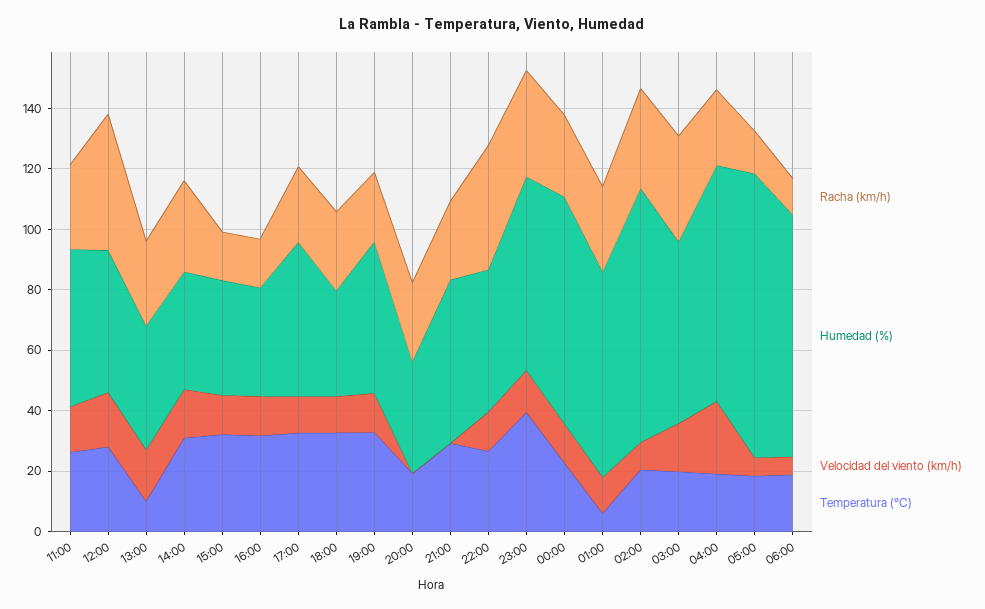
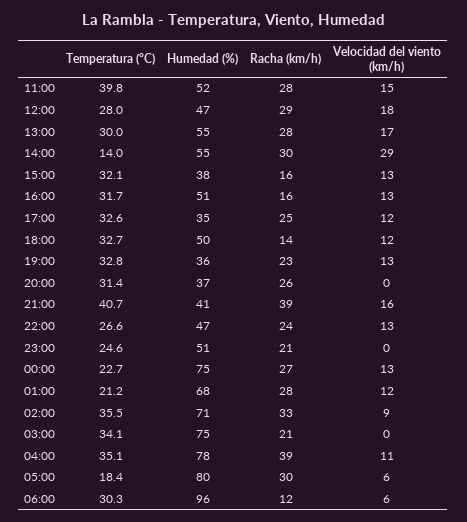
  {
    "Racha (km/h)": {
      "11:00": 28,
-     "12:00": 45,
+     "12:00": 29,
      "13:00": 28,
      "14:00": 30,
      "15:00": 16,
      "16:00": 16,
      "17:00": 25,
-     "18:00": 25,
+     "18:00": 14,
      "19:00": 23,
      "20:00": 26,
-     "21:00": 25,
+     "21:00": 39,
-     "22:00": 40,
+     "22:00": 24,
-     "23:00": 35,
+     "23:00": 21,
      "00:00": 27,
      "01:00": 28,
      "02:00": 33,
-     "03:00": 35,
+     "03:00": 21,
-     "04:00": 25,
+     "04:00": 39,
-     "05:00": 15,
+     "05:00": 30,
      "06:00": 12
    },
    "Humedad (%)": {
      "11:00": 52,
      "12:00": 47,
-     "13:00": 40,
+     "13:00": 55,
-     "14:00": 40,
+     "14:00": 55,
      "15:00": 38,
-     "16:00": 35,
+     "16:00": 51,
-     "17:00": 50,
+     "17:00": 35,
-     "18:00": 35,
+     "18:00": 50,
-     "19:00": 50,
+     "19:00": 36,
      "20:00": 37,
-     "21:00": 55,
+     "21:00": 41,
      "22:00": 47,
-     "23:00": 65,
+     "23:00": 51,
      "00:00": 75,
      "01:00": 68,
-     "02:00": 85,
+     "02:00": 71,
-     "03:00": 60,
+     "03:00": 75,
      "04:00": 78,
-     "05:00": 95,
+     "05:00": 80,
-     "06:00": 80
+     "06:00": 96
    },
    "Velocidad del viento (km/h)": {
      "11:00": 15,
      "12:00": 18,
      "13:00": 17,
-     "14:00": 15,
+     "14:00": 29,
      "15:00": 13,
      "16:00": 13,
      "17:00": 12,
      "18:00": 12,
      "19:00": 13,
      "20:00": 0,
-     "21:00": 0,
+     "21:00": 16,
      "22:00": 13,
-     "23:00": 15,
+     "23:00": 0,
      "00:00": 13,
      "01:00": 12,
      "02:00": 9,
-     "03:00": 15,
+     "03:00": 0,
-     "04:00": 25,
+     "04:00": 11,
      "05:00": 6,
      "06:00": 6
    },
    "Temperatura (°C)": {
-     "11:00": 25,
+     "11:00": 39.8,
      "12:00": 28,
-     "13:00": 10,
+     "13:00": 30,
-     "14:00": 30,
+     "14:00": 14,
      "15:00": 32.1,
      "16:00": 31.7,
      "17:00": 32.6,
      "18:00": 32.7,
      "19:00": 32.8,
-     "20:00": 20,
+     "20:00": 31.4,
-     "21:00": 30,
+     "21:00": 40.7,
      "22:00": 26.6,
-     "23:00": 40,
+     "23:00": 24.6,
      "00:00": 22.7,
-     "01:00": 5,
+     "01:00": 21.2,
-     "02:00": 20,
+     "02:00": 35.5,
-     "03:00": 20,
+     "03:00": 34.1,
-     "04:00": 20,
+     "04:00": 35.1,
      "05:00": 18.4,
-     "06:00": 20
+     "06:00": 30.3
    }
  }

